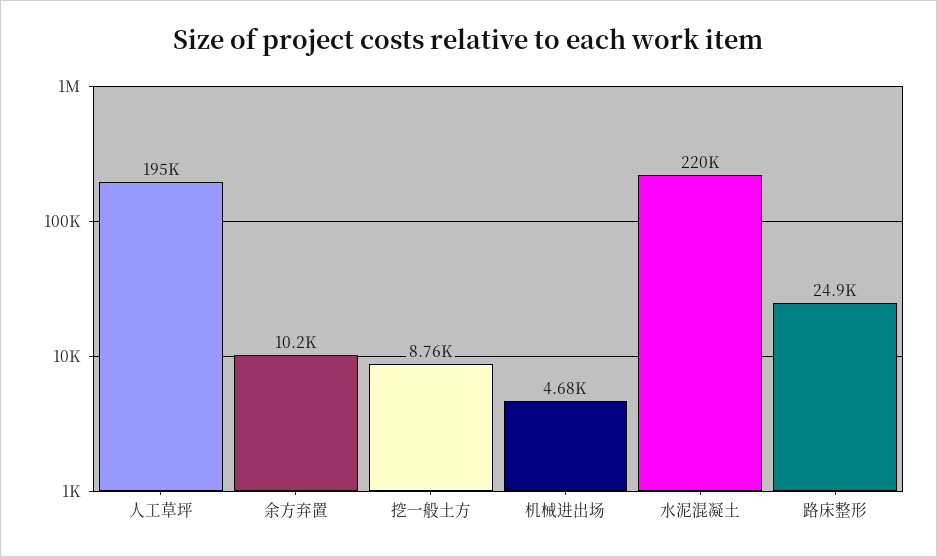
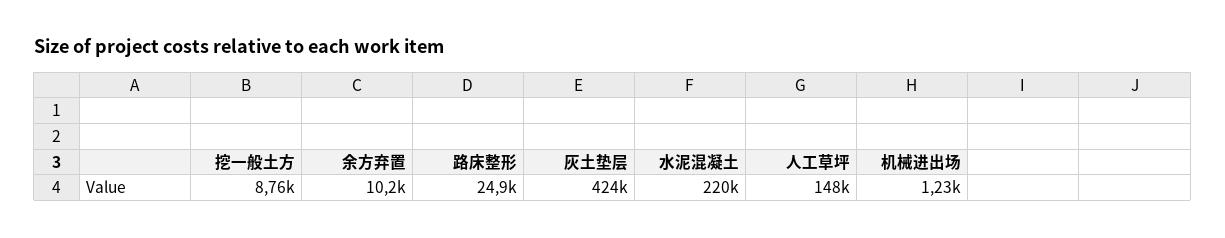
  {
-   "人工草坪": 195000,
+   "人工草坪": 148000,
    "余方弃置": 10200,
    "挖一般土方": 8760,
-   "机械进出场": 4680,
+   "机械进出场": 1230,
    "水泥混凝土": 220000,
-   "路床整形": 24900
+   "路床整形": 24900,
+   "灰土垫层": 424000
  }

